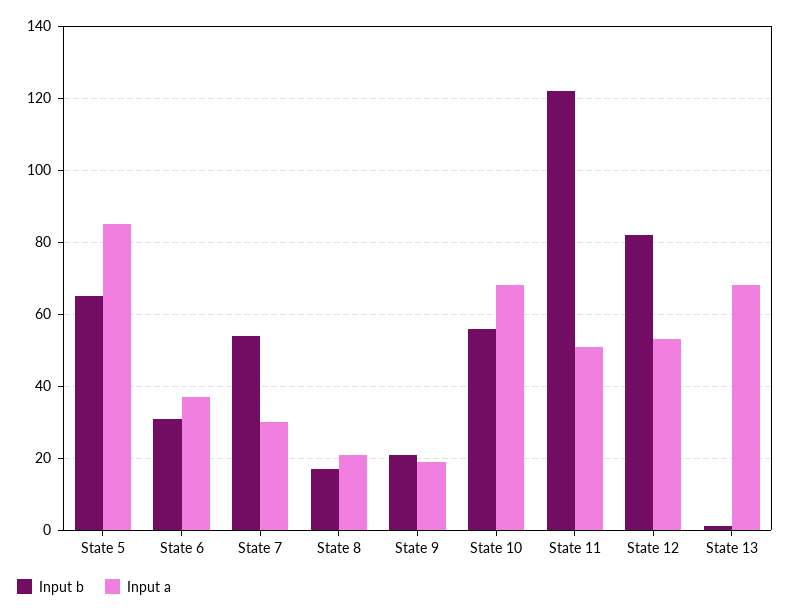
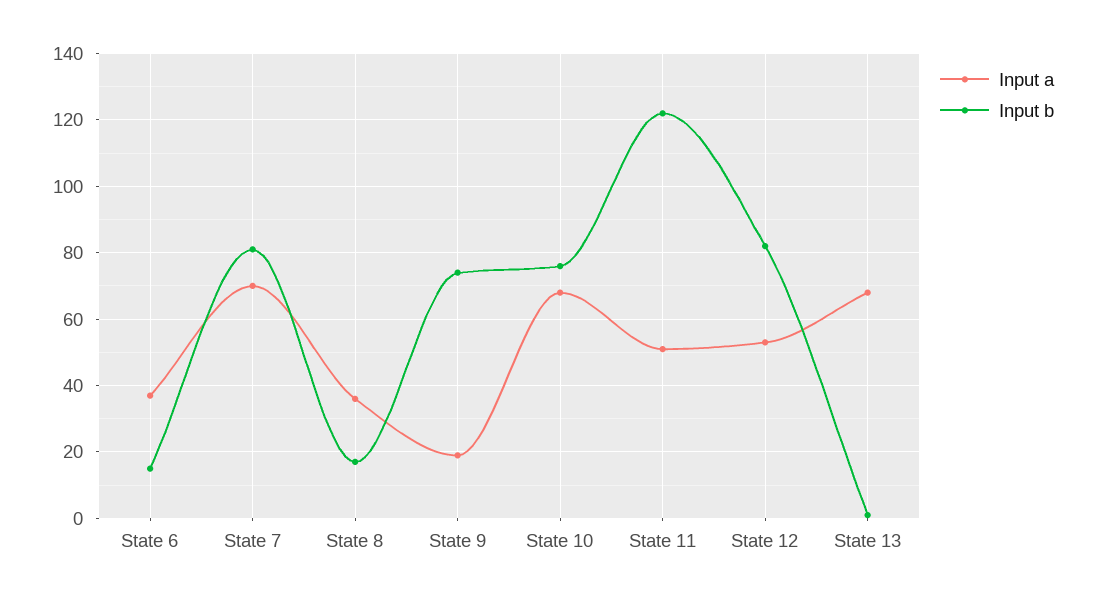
  {
    "Input b": {
-     "State 5": 65,
-     "State 6": 30,
+     "State 6": 15,
-     "State 7": 55,
+     "State 7": 80,
      "State 8": 15,
-     "State 9": 20,
+     "State 9": 75,
-     "State 10": 55,
+     "State 10": 75,
      "State 11": 120,
      "State 12": 80,
      "State 13": 0
    },
    "Input a": {
-     "State 5": 85,
      "State 6": 35,
-     "State 7": 30,
+     "State 7": 70,
-     "State 8": 20,
+     "State 8": 35,
      "State 9": 20,
      "State 10": 70,
      "State 11": 50,
      "State 12": 55,
      "State 13": 70
    }
  }

